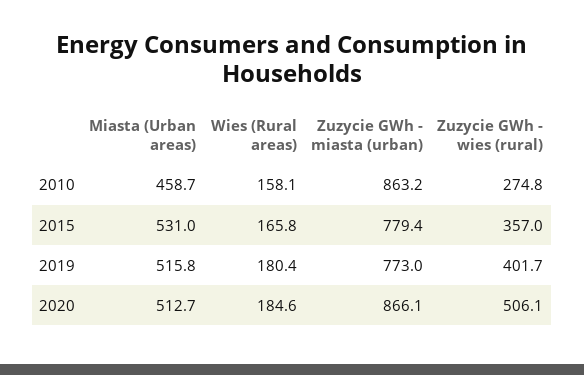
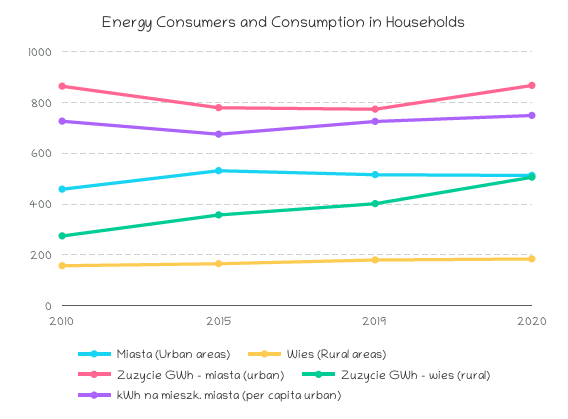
  {
    "Miasta (Urban areas)": {
      "2010": 458.7,
      "2015": 531,
      "2019": 515.8,
      "2020": 512.7
    },
    "Wies (Rural areas)": {
      "2010": 158.1,
      "2015": 165.8,
      "2019": 180.4,
      "2020": 184.6
    },
    "Zuzycie GWh - miasta (urban)": {
      "2010": 863.2,
      "2015": 779.4,
      "2019": 773,
      "2020": 866.1
    },
    "Zuzycie GWh - wies (rural)": {
      "2010": 274.8,
      "2015": 357,
      "2019": 401.7,
      "2020": 506.1
-   }
+   },
+   "kWh na mieszk. miasta (per capita urban)": {
+     "2010": 725,
+     "2015": 675,
+     "2019": 725,
+     "2020": 750
+   }
  }

